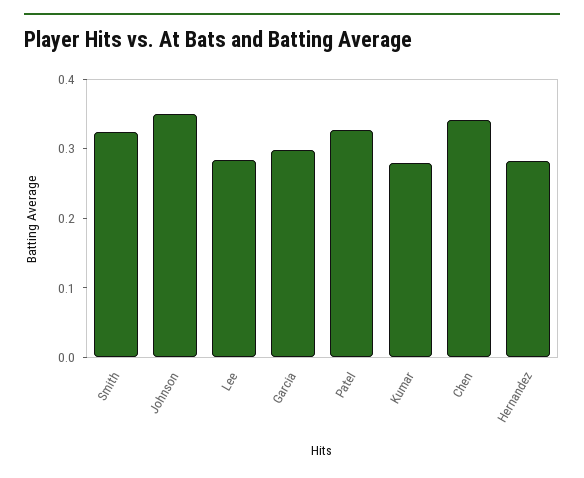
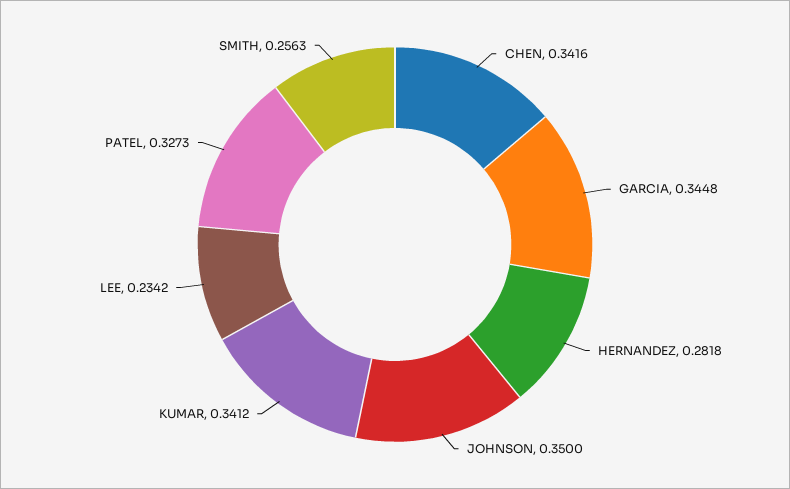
  {
-   "Smith": 0.32,
+   "Smith": 0.2563,
    "Johnson": 0.35,
-   "Lee": 0.28,
+   "Lee": 0.2342,
-   "Garcia": 0.3,
+   "Garcia": 0.3448,
    "Patel": 0.3273,
-   "Kumar": 0.28,
+   "Kumar": 0.3412,
    "Chen": 0.3416,
    "Hernandez": 0.2818
  }

